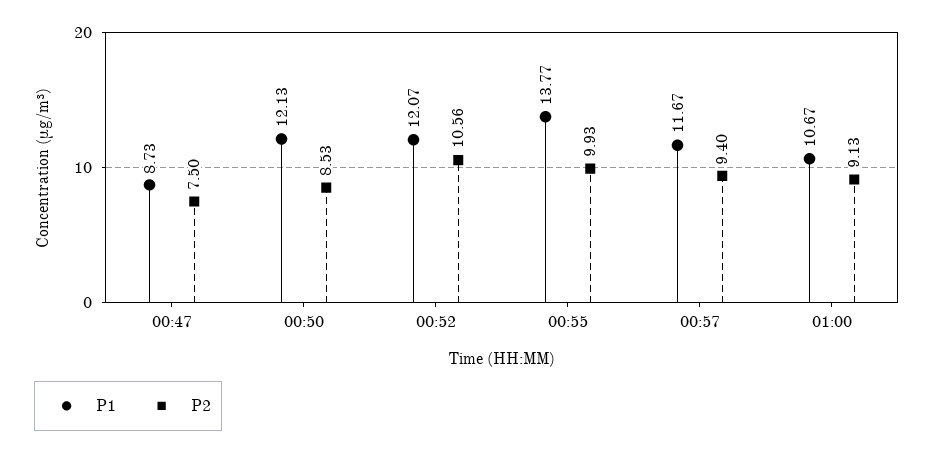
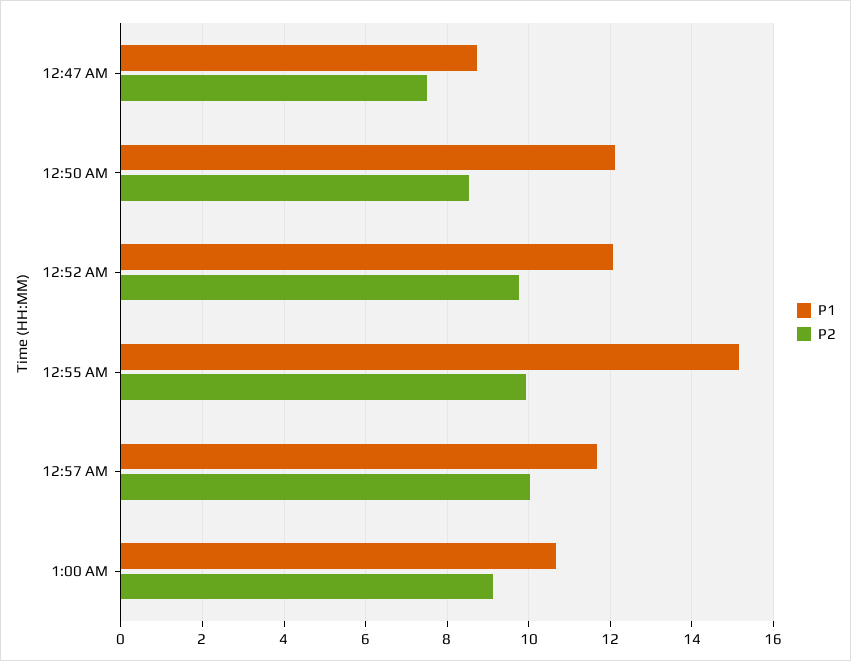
  {
    "P1": {
      "00:47": 8.73,
      "00:50": 12.13,
      "00:52": 12.07,
-     "00:55": 13.77,
+     "00:55": 15.2,
      "00:57": 11.67,
      "01:00": 10.67
    },
    "P2": {
      "00:47": 7.5,
      "00:50": 8.53,
-     "00:52": 10.56,
+     "00:52": 9.8,
      "00:55": 9.93,
-     "00:57": 9.4,
+     "00:57": 10,
      "01:00": 9.13
    }
  }

